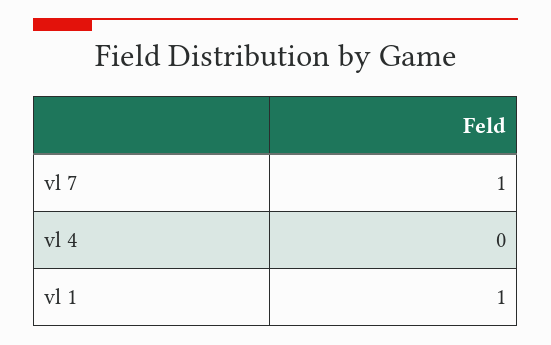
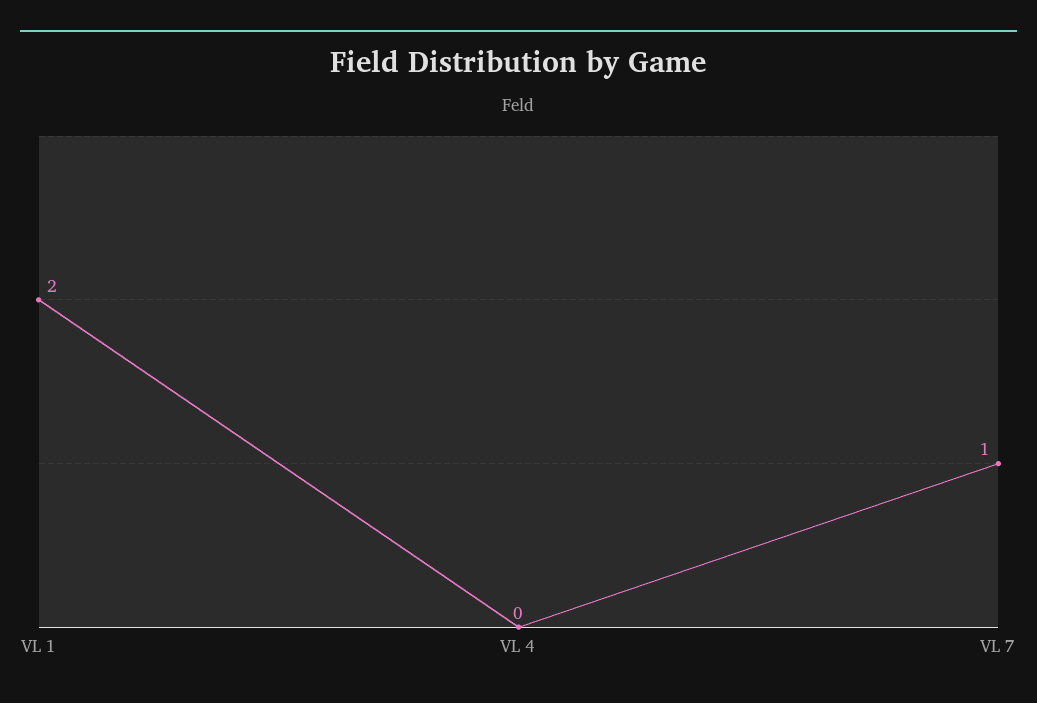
  {
    "vl 7": 1,
    "vl 4": 0,
-   "vl 1": 1
+   "vl 1": 2
  }

